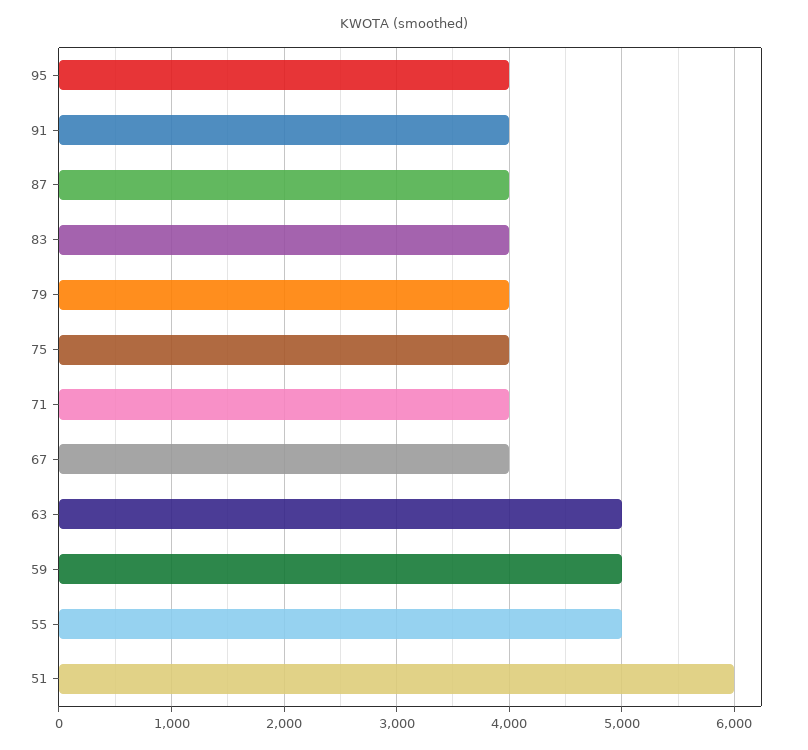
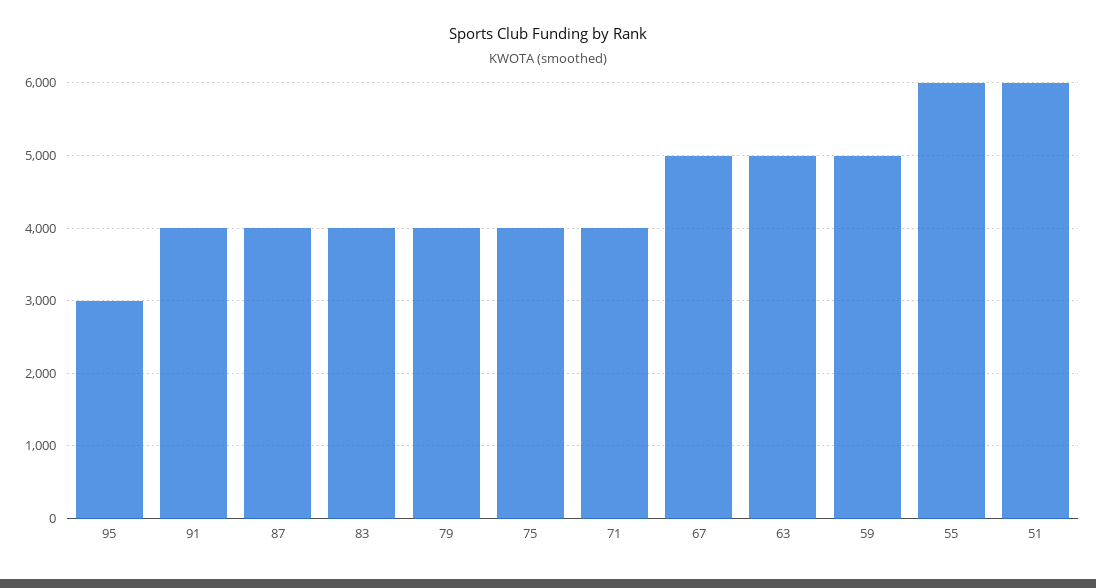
  {
-   "95": 4000,
+   "95": 3000,
    "91": 4000,
    "87": 4000,
    "83": 4000,
    "79": 4000,
    "75": 4000,
    "71": 4000,
-   "67": 4000,
+   "67": 5000,
    "63": 5000,
    "59": 5000,
-   "55": 5000,
+   "55": 6000,
    "51": 6000
  }

